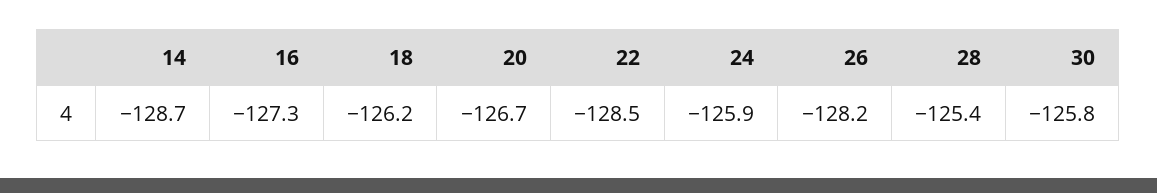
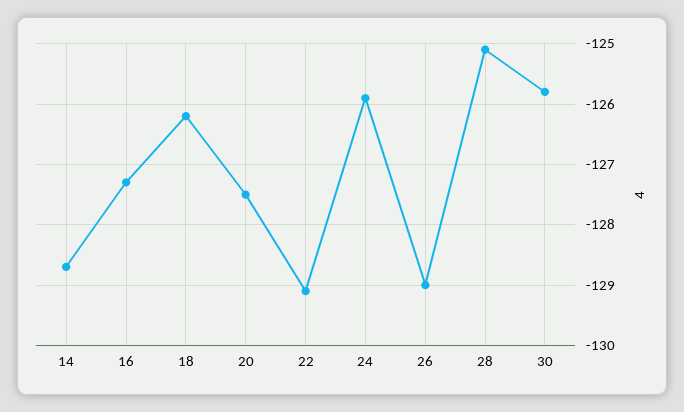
  {
    "14": -128.7,
    "16": -127.3,
    "18": -126.2,
-   "20": -126.7,
+   "20": -127.5,
-   "22": -128.5,
+   "22": -129.1,
    "24": -125.9,
-   "26": -128.2,
+   "26": -129,
-   "28": -125.4,
+   "28": -125.1,
    "30": -125.8
  }

